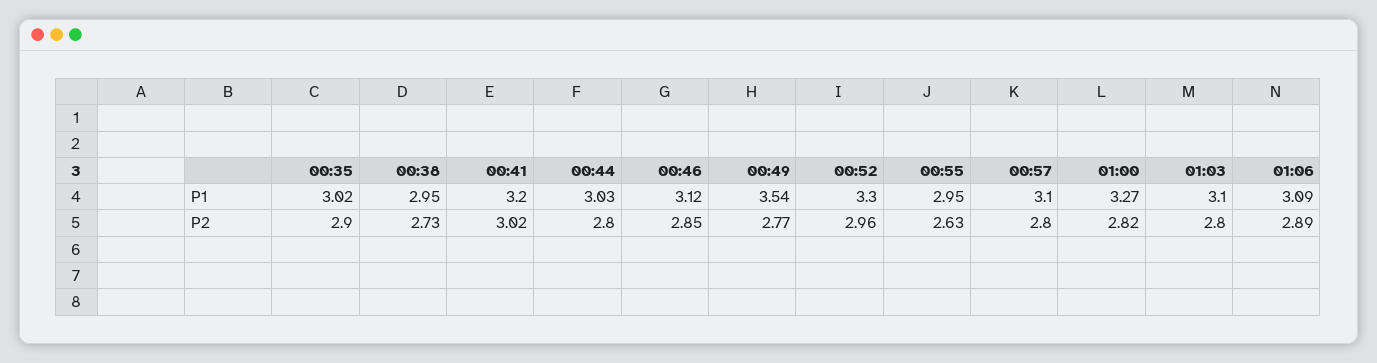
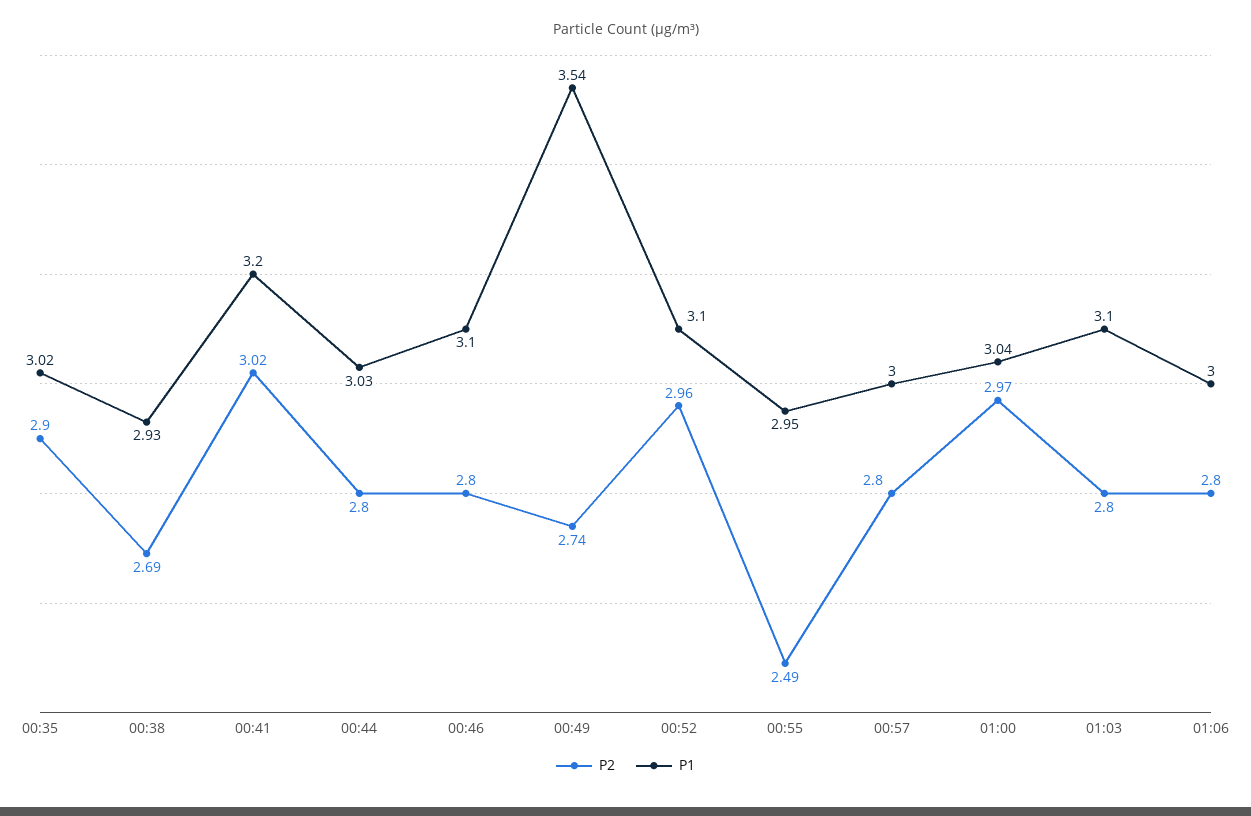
  {
    "P1": {
      "00:35": 3.02,
-     "00:38": 2.95,
+     "00:38": 2.93,
      "00:41": 3.2,
      "00:44": 3.03,
-     "00:46": 3.12,
+     "00:46": 3.1,
      "00:49": 3.54,
-     "00:52": 3.3,
+     "00:52": 3.1,
      "00:55": 2.95,
-     "00:57": 3.1,
+     "00:57": 3,
-     "01:00": 3.27,
+     "01:00": 3.04,
      "01:03": 3.1,
-     "01:06": 3.09
+     "01:06": 3
    },
    "P2": {
      "00:35": 2.9,
-     "00:38": 2.73,
+     "00:38": 2.69,
      "00:41": 3.02,
      "00:44": 2.8,
-     "00:46": 2.85,
+     "00:46": 2.8,
-     "00:49": 2.77,
+     "00:49": 2.74,
      "00:52": 2.96,
-     "00:55": 2.63,
+     "00:55": 2.49,
      "00:57": 2.8,
-     "01:00": 2.82,
+     "01:00": 2.97,
      "01:03": 2.8,
-     "01:06": 2.89
+     "01:06": 2.8
    }
  }

